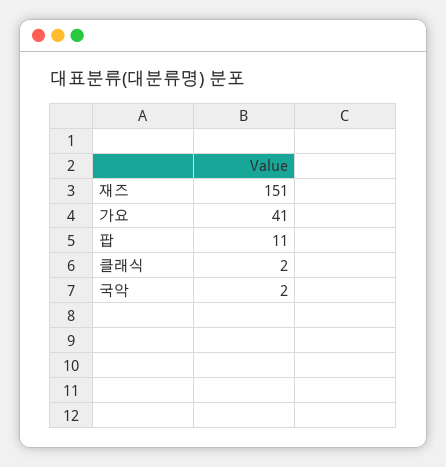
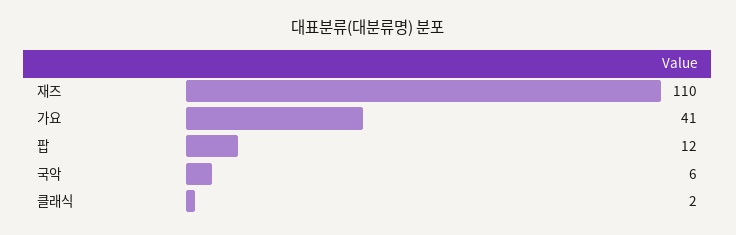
  {
-   "재즈": 151,
+   "재즈": 110,
    "가요": 41,
-   "팝": 11,
+   "팝": 12,
    "클래식": 2,
-   "국악": 2
+   "국악": 6
  }

